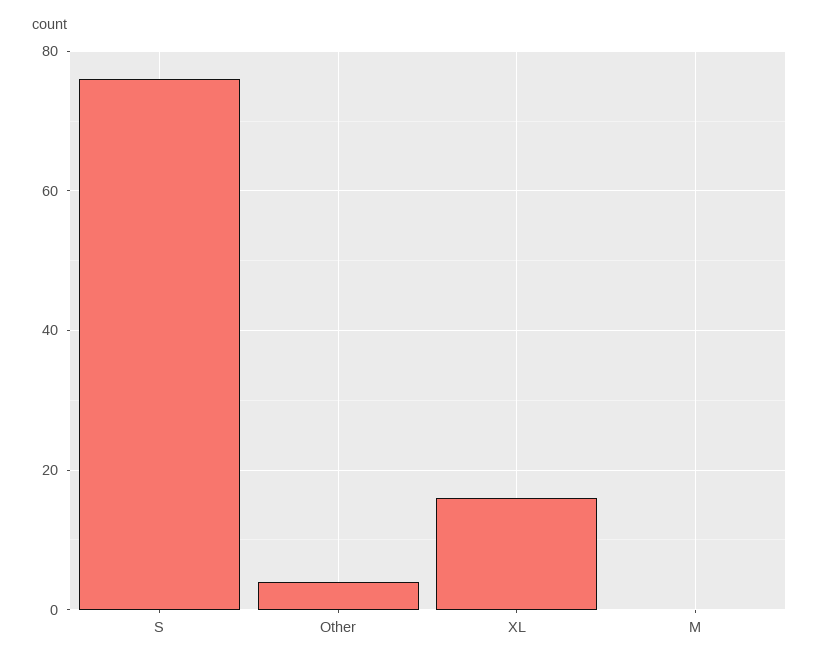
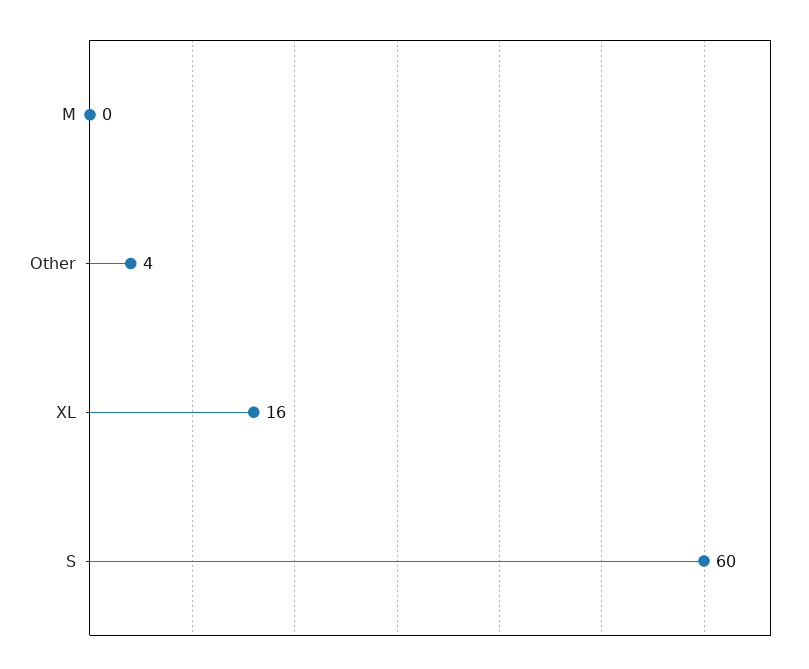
  {
-   "S": 75,
+   "S": 60,
    "Other": 4,
    "XL": 16,
    "M": 0
  }

